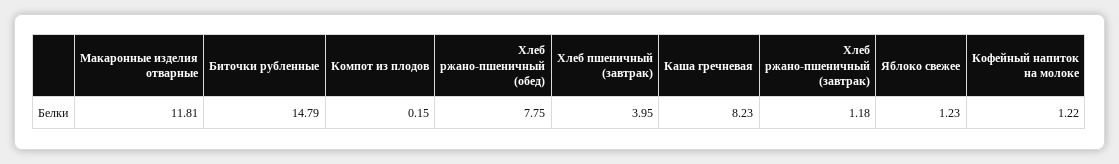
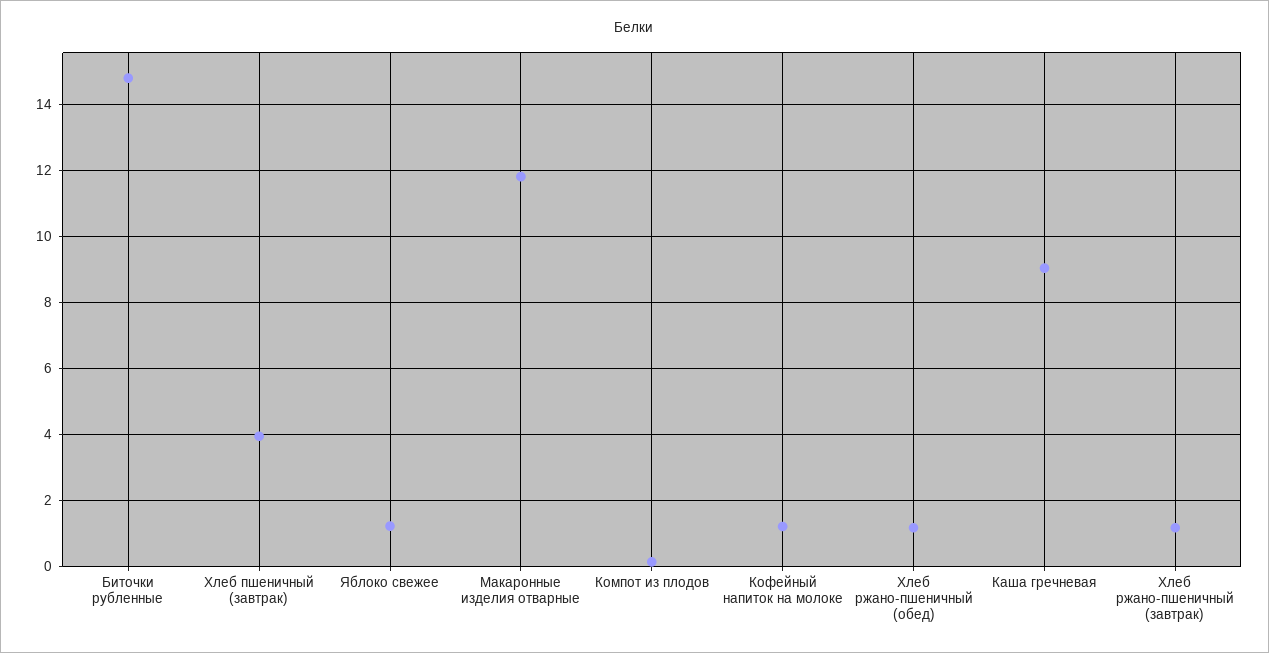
  {
    "Макаронные изделия отварные": 11.81,
    "Биточки рубленные": 14.79,
    "Компот из плодов": 0.15,
-   "Хлеб ржано-пшеничный (обед)": 7.75,
+   "Хлеб ржано-пшеничный (обед)": 1.2,
    "Хлеб пшеничный (завтрак)": 3.95,
-   "Каша гречневая": 8.23,
+   "Каша гречневая": 9,
    "Хлеб ржано-пшеничный (завтрак)": 1.18,
    "Яблоко свежее": 1.23,
    "Кофейный напиток на молоке": 1.22
  }

